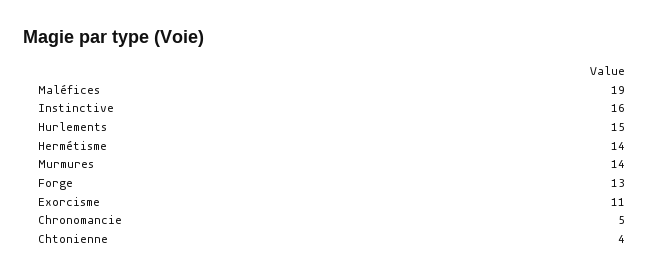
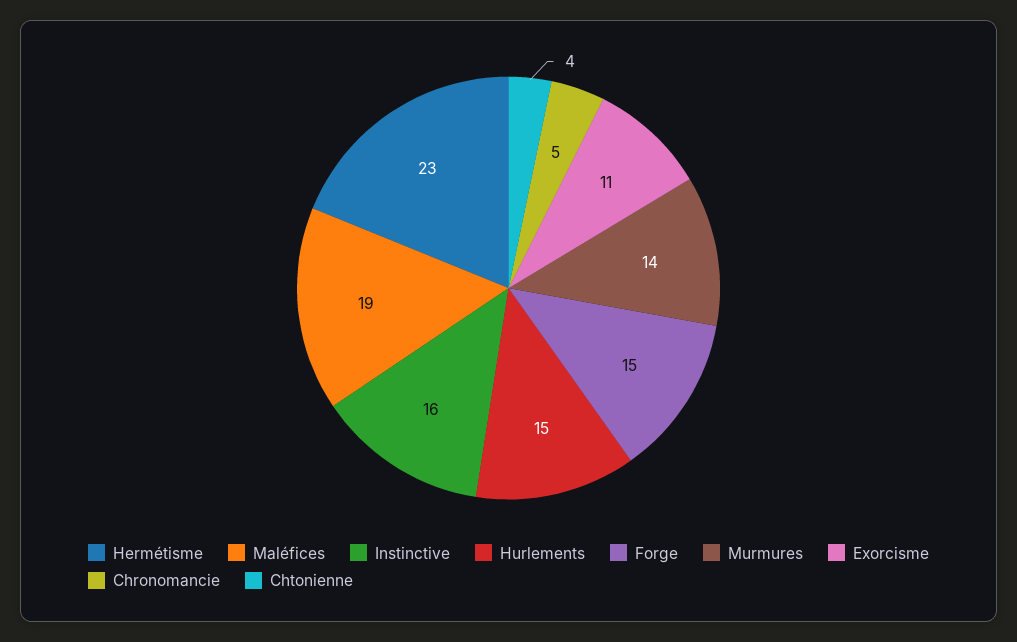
  {
    "Maléfices": 19,
    "Instinctive": 16,
    "Hurlements": 15,
-   "Hermétisme": 14,
+   "Hermétisme": 23,
    "Murmures": 14,
-   "Forge": 13,
+   "Forge": 15,
    "Exorcisme": 11,
    "Chronomancie": 5,
    "Chtonienne": 4
  }

